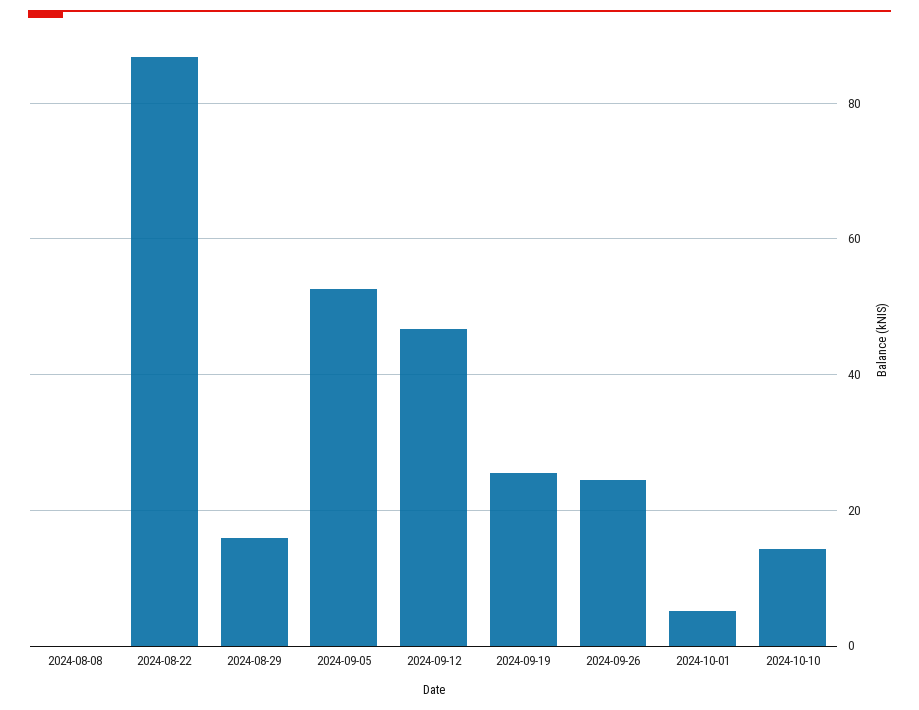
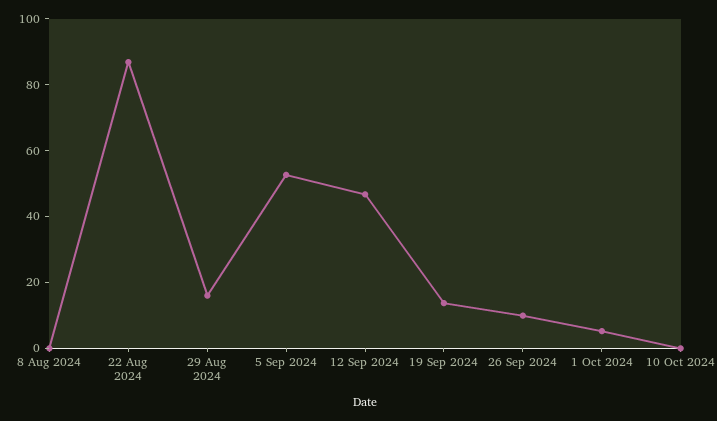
  {
    "2024-08-08": 0,
    "2024-08-22": 86,
    "2024-08-29": 16,
    "2024-09-05": 52,
    "2024-09-12": 46,
-   "2024-09-19": 26,
+   "2024-09-19": 15,
-   "2024-09-26": 24,
+   "2024-09-26": 10,
    "2024-10-01": 6,
-   "2024-10-10": 14
+   "2024-10-10": 0
  }

